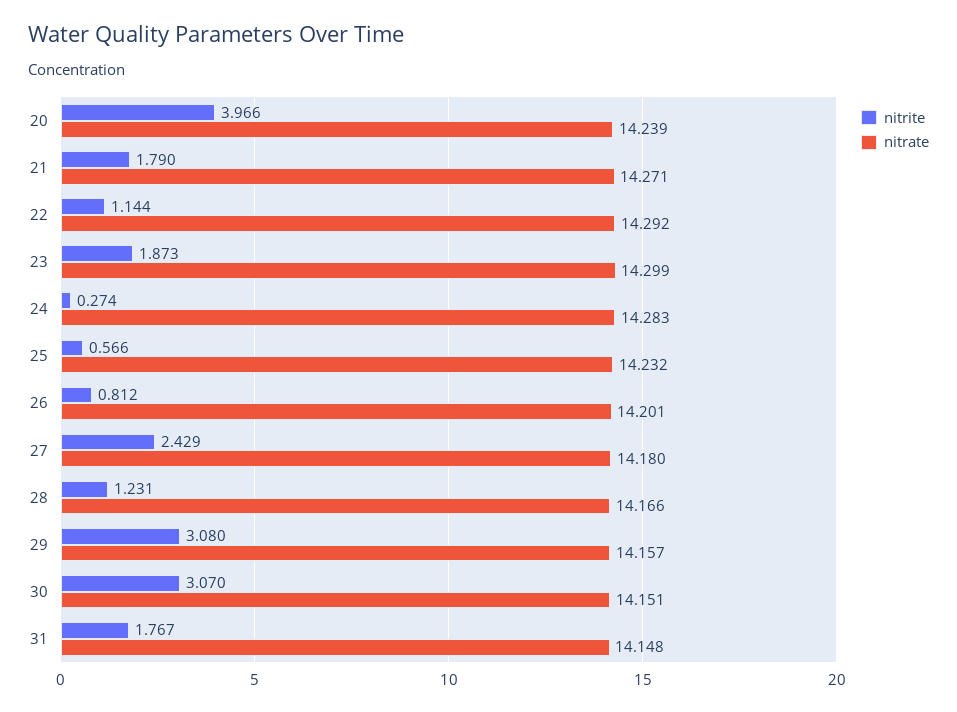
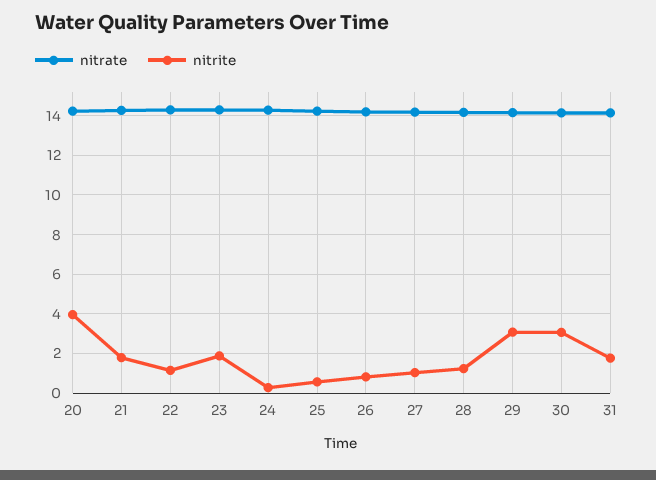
  {
    "nitrite": {
      "20": 3.966,
      "21": 1.79,
      "22": 1.144,
      "23": 1.873,
      "24": 0.274,
      "25": 0.566,
      "26": 0.812,
-     "27": 2.429,
+     "27": 1,
      "28": 1.231,
      "29": 3.08,
      "30": 3.07,
      "31": 1.767
    },
    "nitrate": {
      "20": 14.239,
      "21": 14.271,
      "22": 14.292,
      "23": 14.299,
      "24": 14.283,
      "25": 14.232,
      "26": 14.201,
      "27": 14.18,
      "28": 14.166,
      "29": 14.157,
      "30": 14.151,
      "31": 14.148
    }
  }

